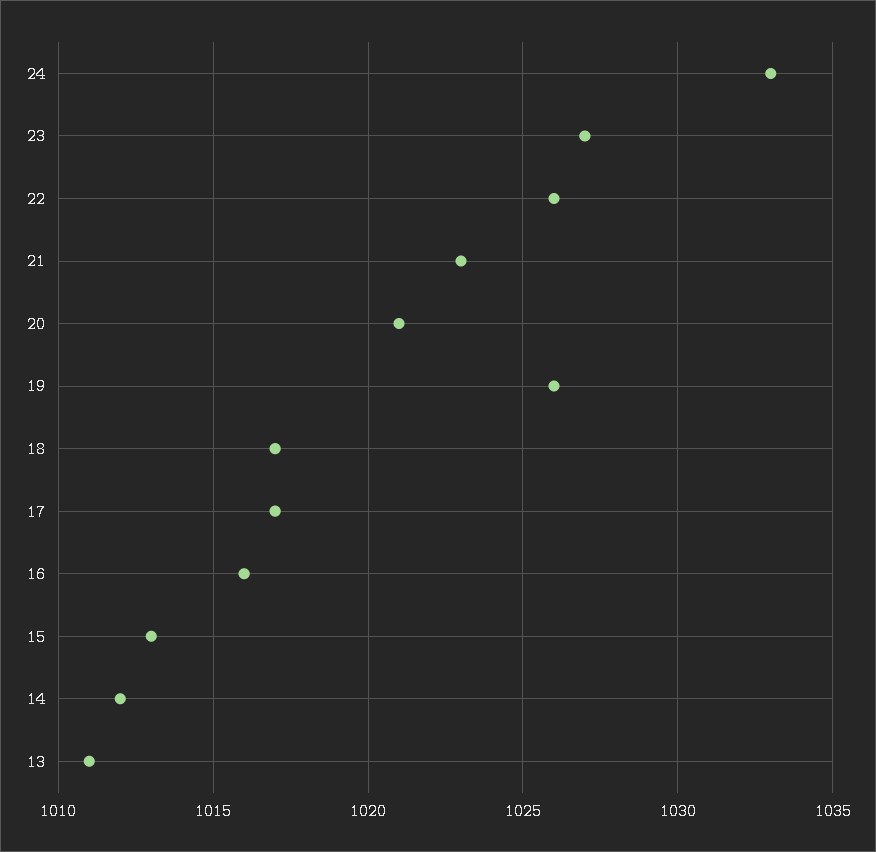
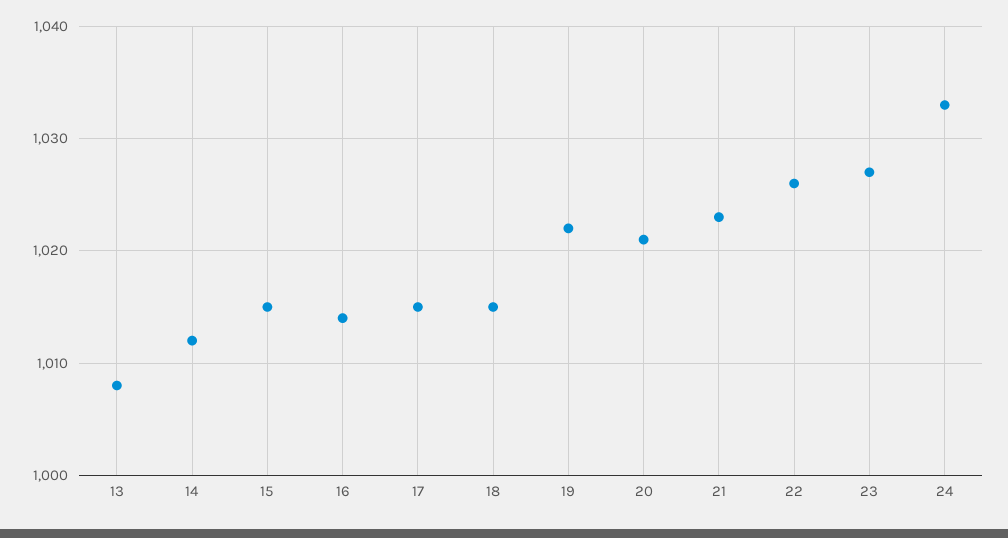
  {
    "24": 1033,
    "23": 1027,
    "22": 1026,
    "21": 1023,
    "20": 1021,
-   "19": 1026,
+   "19": 1022,
-   "18": 1017,
+   "18": 1015,
-   "17": 1017,
+   "17": 1015,
-   "16": 1016,
+   "16": 1014,
-   "15": 1013,
+   "15": 1015,
    "14": 1012,
-   "13": 1011
+   "13": 1008
  }

